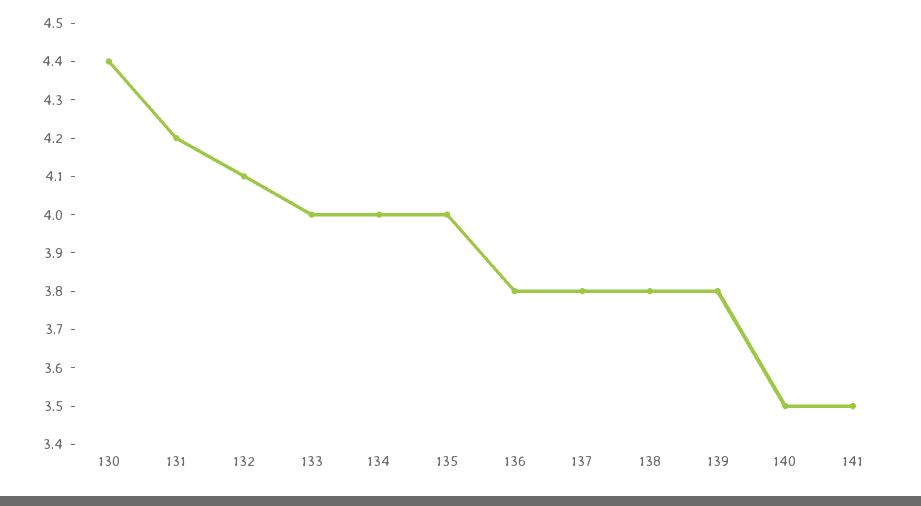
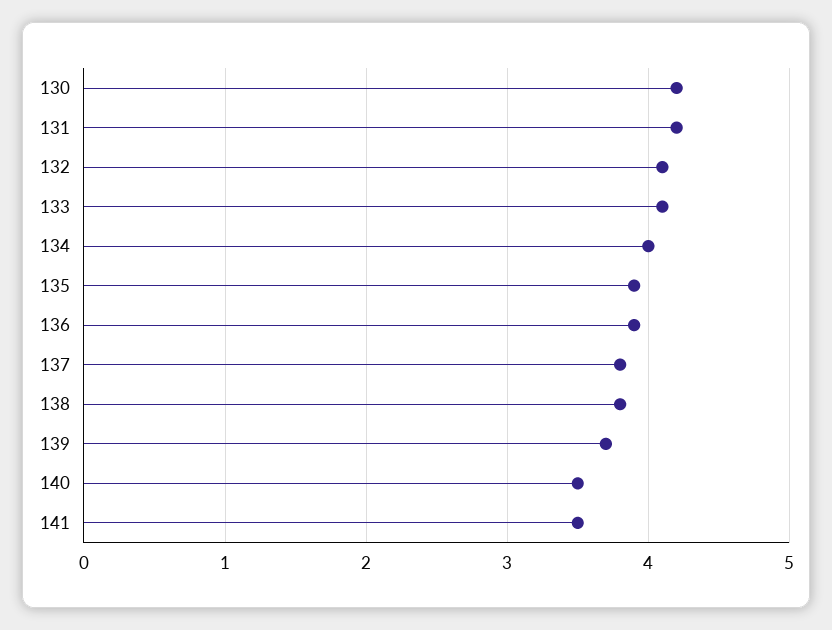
  {
-   "130": 4.4,
+   "130": 4.2,
    "131": 4.2,
    "132": 4.1,
-   "133": 4,
+   "133": 4.1,
    "134": 4,
-   "135": 4,
+   "135": 3.9,
-   "136": 3.8,
+   "136": 3.9,
    "137": 3.8,
    "138": 3.8,
-   "139": 3.8,
+   "139": 3.7,
    "140": 3.5,
    "141": 3.5
  }

